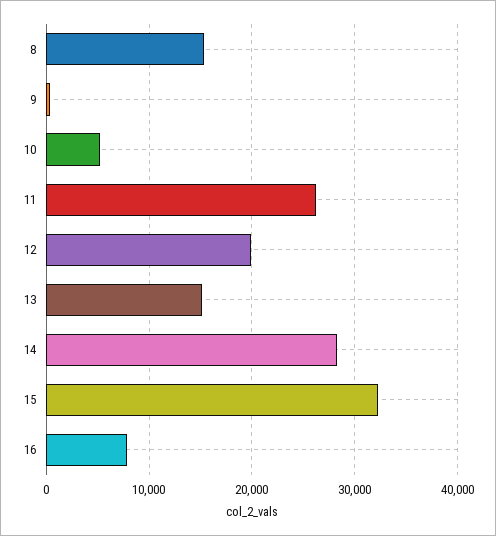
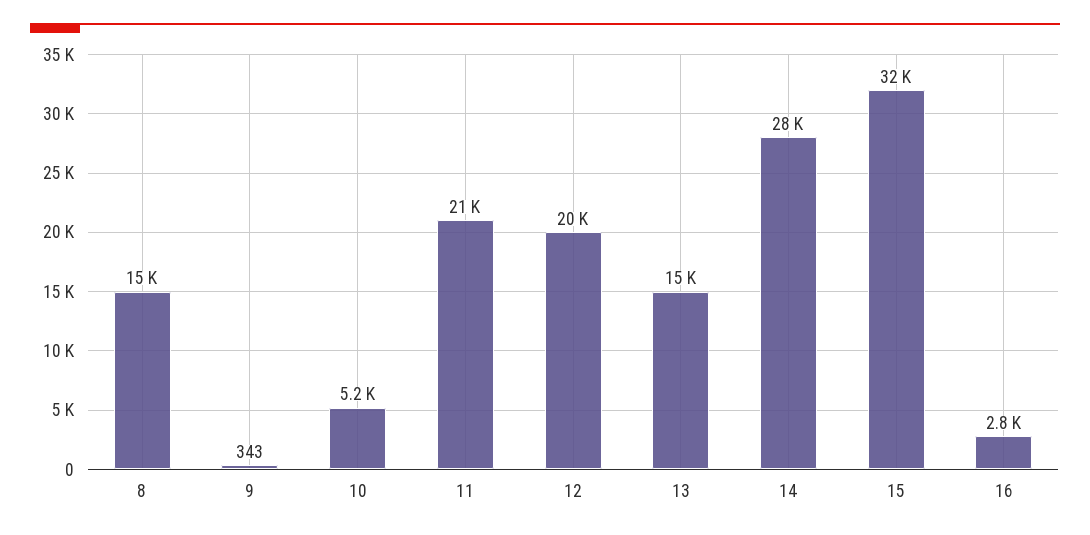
  {
    "8": 15000,
    "9": 343,
    "10": 5200,
-   "11": 26000,
+   "11": 21000,
    "12": 20000,
    "13": 15000,
    "14": 28000,
    "15": 32000,
-   "16": 8000
+   "16": 2800
  }

